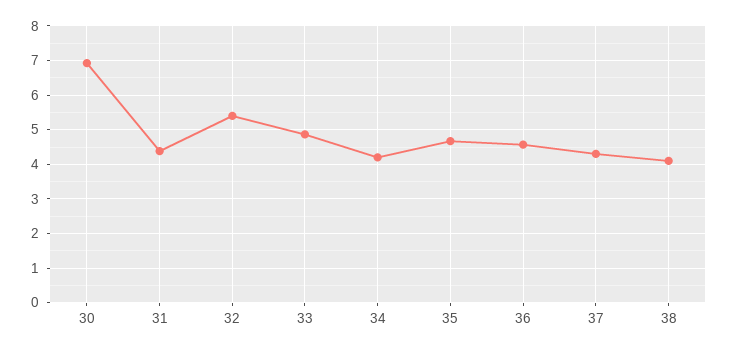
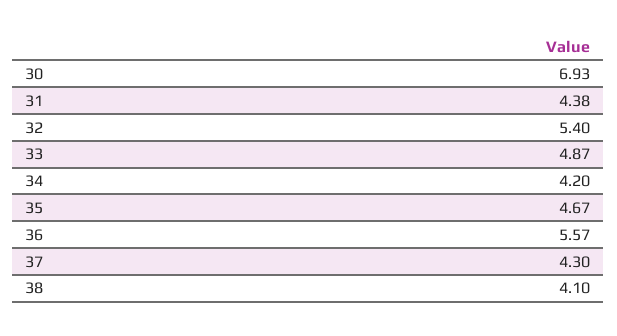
  {
    "30": 6.93,
    "31": 4.38,
    "32": 5.4,
    "33": 4.87,
    "34": 4.2,
    "35": 4.67,
-   "36": 4.6,
+   "36": 5.57,
    "37": 4.3,
    "38": 4.1
  }

